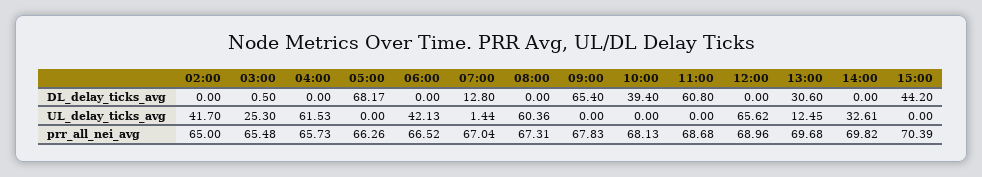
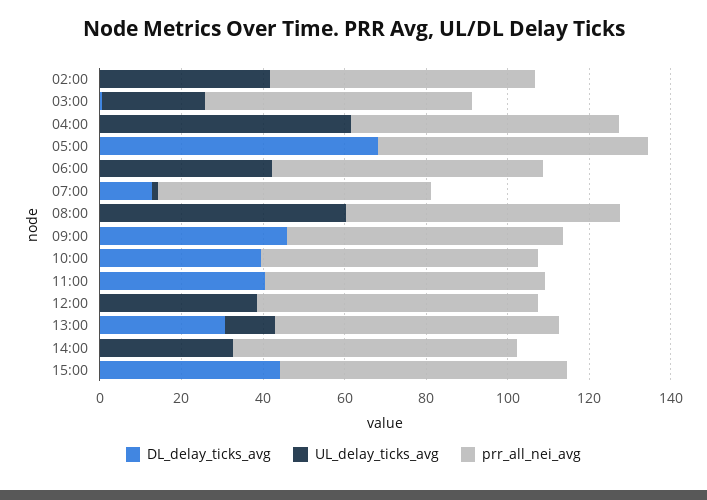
  {
    "DL_delay_ticks_avg": {
      "02:00": 0,
      "03:00": 0.5,
      "04:00": 0,
      "05:00": 68.17,
      "06:00": 0,
      "07:00": 12.8,
      "08:00": 0,
-     "09:00": 65.4,
+     "09:00": 45,
      "10:00": 39.4,
-     "11:00": 60.8,
+     "11:00": 40,
      "12:00": 0,
      "13:00": 30.6,
      "14:00": 0,
      "15:00": 44.2
    },
    "UL_delay_ticks_avg": {
      "02:00": 41.7,
      "03:00": 25.3,
      "04:00": 61.53,
      "05:00": 0,
      "06:00": 42.13,
      "07:00": 1.44,
      "08:00": 60.36,
      "09:00": 0,
      "10:00": 0,
      "11:00": 0,
-     "12:00": 65.62,
+     "12:00": 40,
      "13:00": 12.45,
      "14:00": 32.61,
      "15:00": 0
    },
    "prr_all_nei_avg": {
      "02:00": 65,
      "03:00": 65.48,
      "04:00": 65.73,
      "05:00": 66.26,
      "06:00": 66.52,
      "07:00": 67.04,
      "08:00": 67.31,
      "09:00": 67.83,
      "10:00": 68.13,
      "11:00": 68.68,
      "12:00": 68.96,
      "13:00": 69.68,
      "14:00": 69.82,
      "15:00": 70.39
    }
  }

